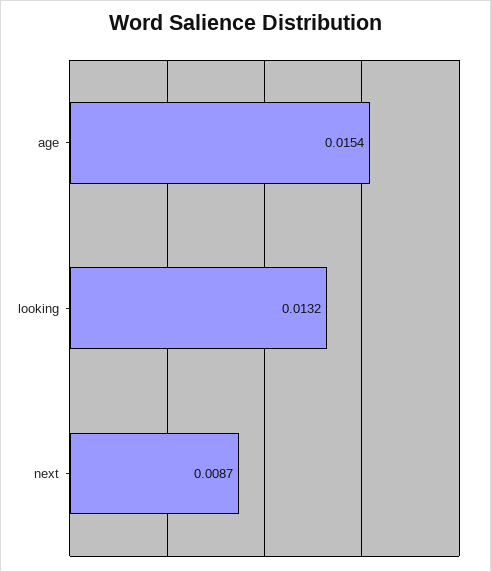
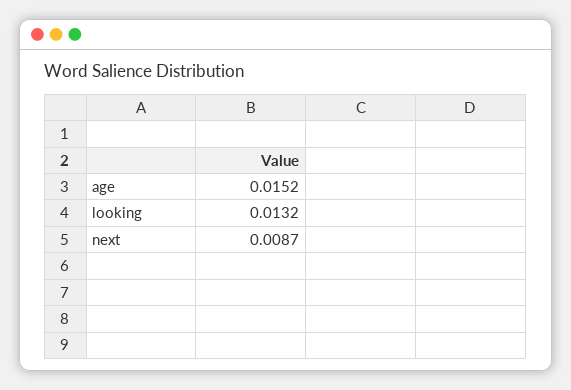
  {
-   "age": 0.0154,
+   "age": 0.0152,
    "looking": 0.0132,
    "next": 0.0087
  }

